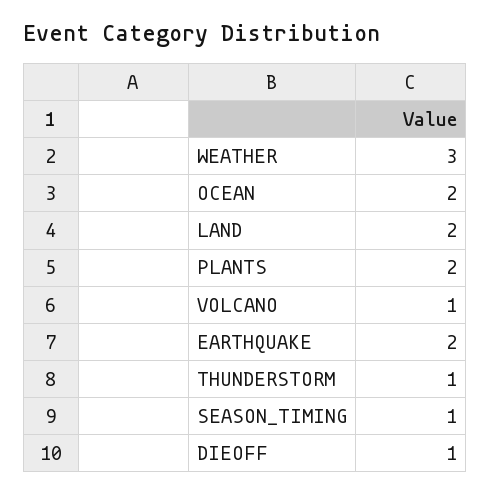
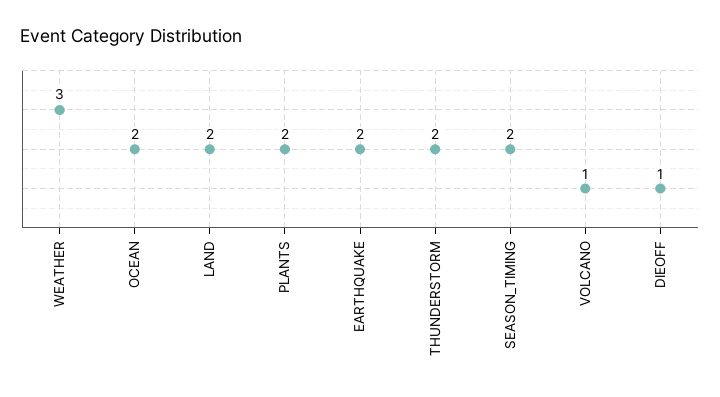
  {
    "WEATHER": 3,
    "OCEAN": 2,
    "LAND": 2,
    "PLANTS": 2,
    "VOLCANO": 1,
    "EARTHQUAKE": 2,
-   "THUNDERSTORM": 1,
+   "THUNDERSTORM": 2,
-   "SEASON_TIMING": 1,
+   "SEASON_TIMING": 2,
    "DIEOFF": 1
  }

